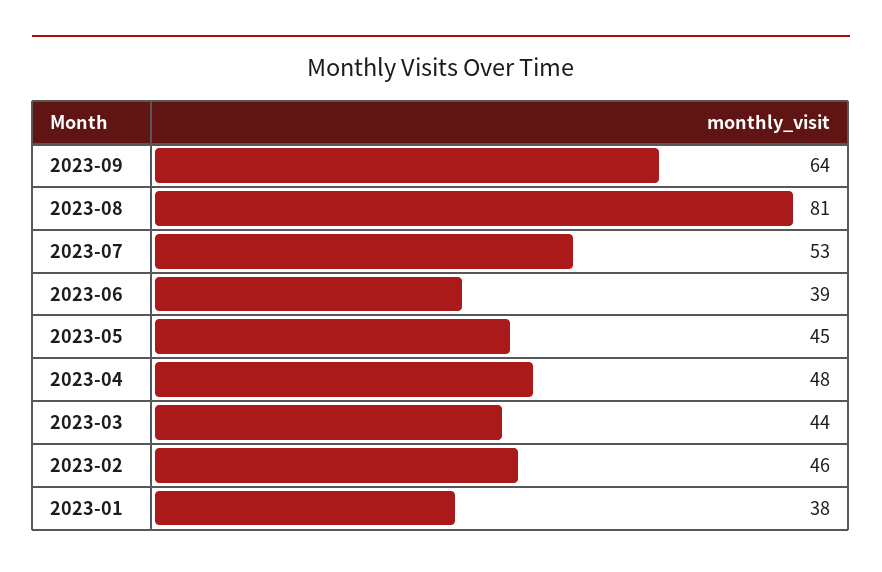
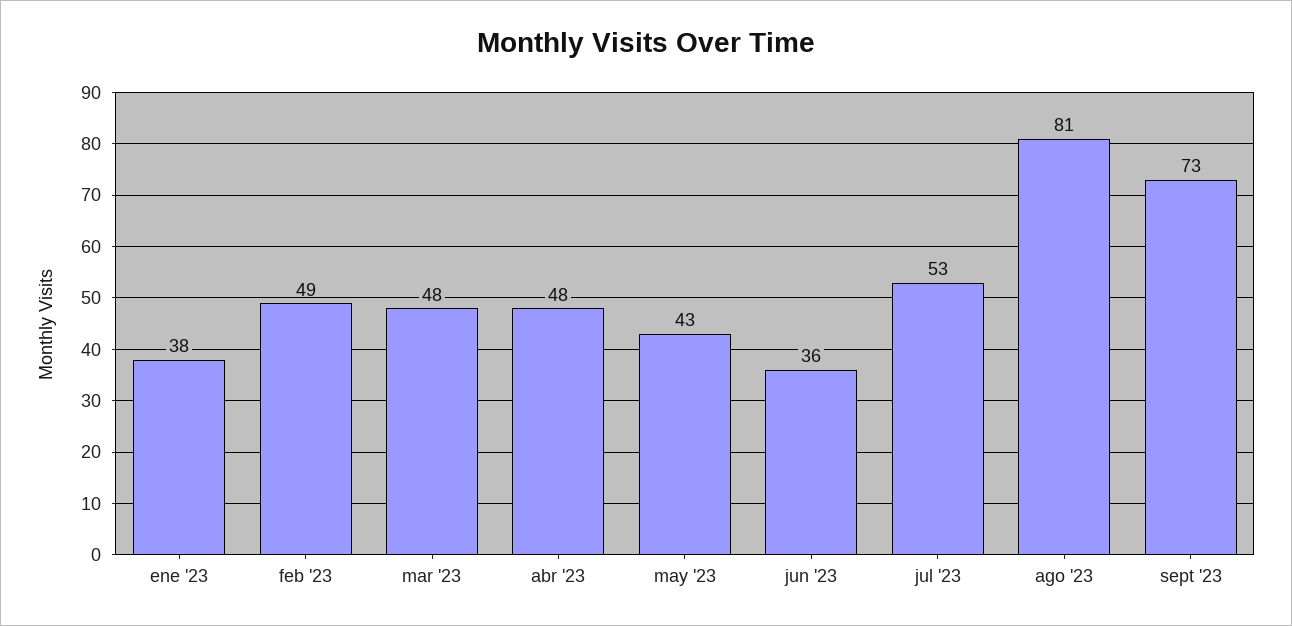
  {
-   "2023-09": 64,
+   "2023-09": 73,
    "2023-08": 81,
    "2023-07": 53,
-   "2023-06": 39,
+   "2023-06": 36,
-   "2023-05": 45,
+   "2023-05": 43,
    "2023-04": 48,
-   "2023-03": 44,
+   "2023-03": 48,
-   "2023-02": 46,
+   "2023-02": 49,
    "2023-01": 38
  }

